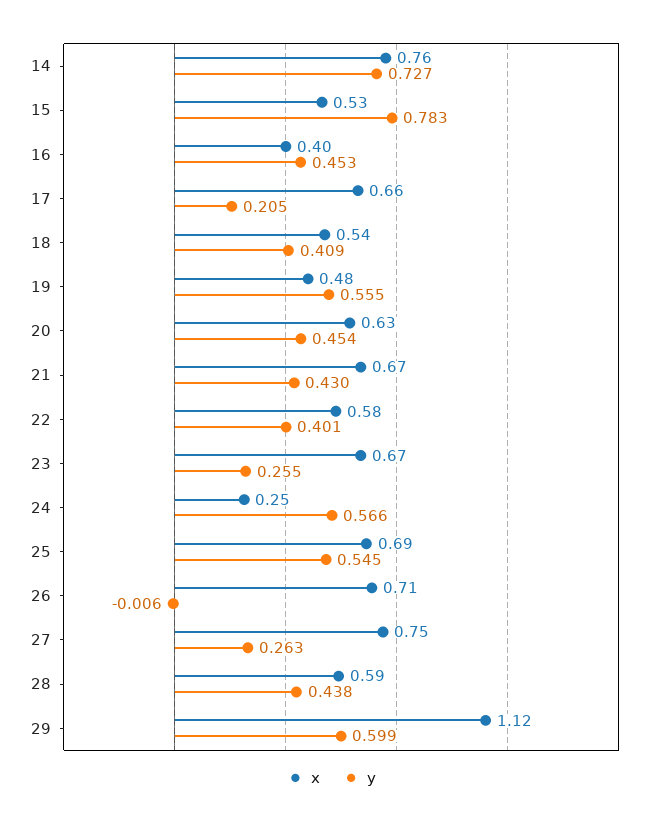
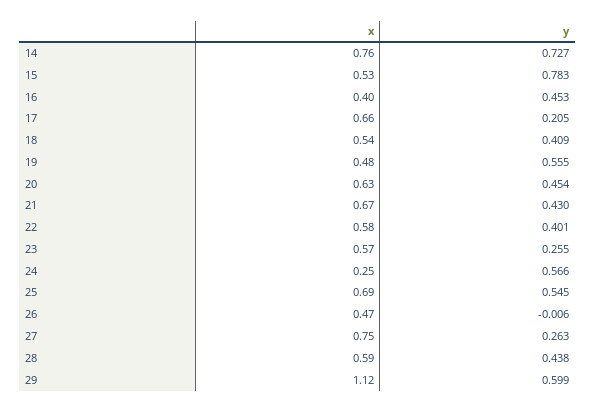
  {
    "x": {
      "14": 0.76,
      "15": 0.53,
      "16": 0.4,
      "17": 0.66,
      "18": 0.54,
      "19": 0.48,
      "20": 0.63,
      "21": 0.67,
      "22": 0.58,
-     "23": 0.67,
+     "23": 0.57,
      "24": 0.25,
      "25": 0.69,
-     "26": 0.71,
+     "26": 0.47,
      "27": 0.75,
      "28": 0.59,
      "29": 1.12
    },
    "y": {
      "14": 0.727,
      "15": 0.783,
      "16": 0.453,
      "17": 0.205,
      "18": 0.409,
      "19": 0.555,
      "20": 0.454,
      "21": 0.43,
      "22": 0.401,
      "23": 0.255,
      "24": 0.566,
      "25": 0.545,
      "26": -0.006,
      "27": 0.263,
      "28": 0.438,
      "29": 0.599
    }
  }

